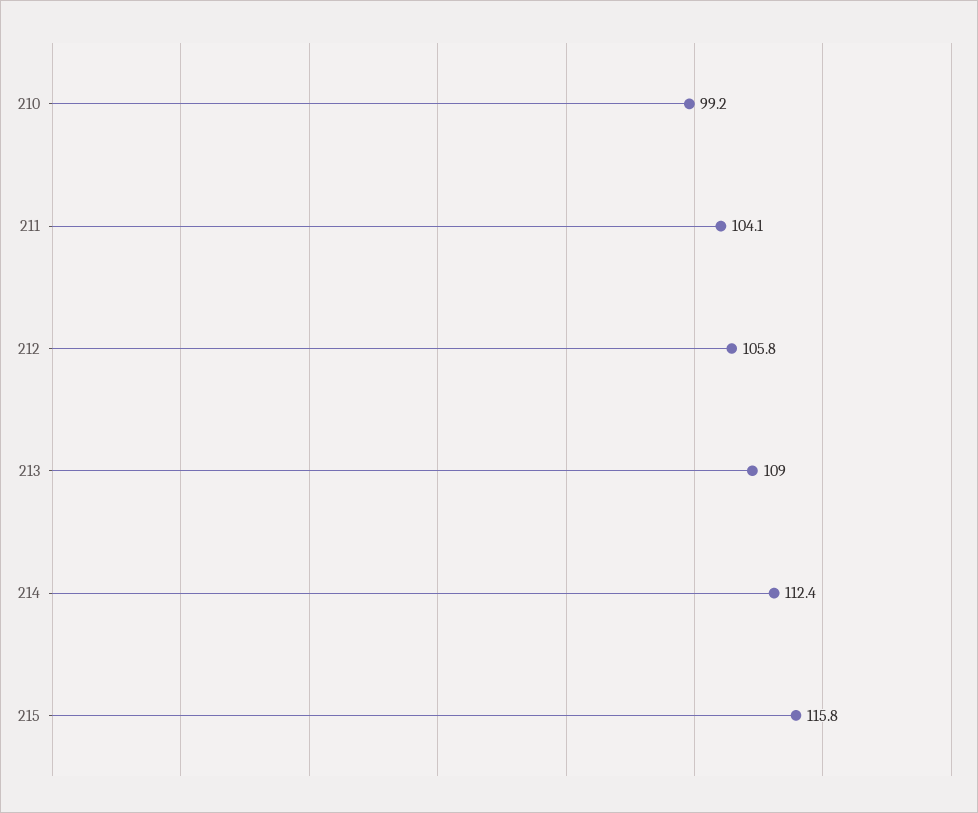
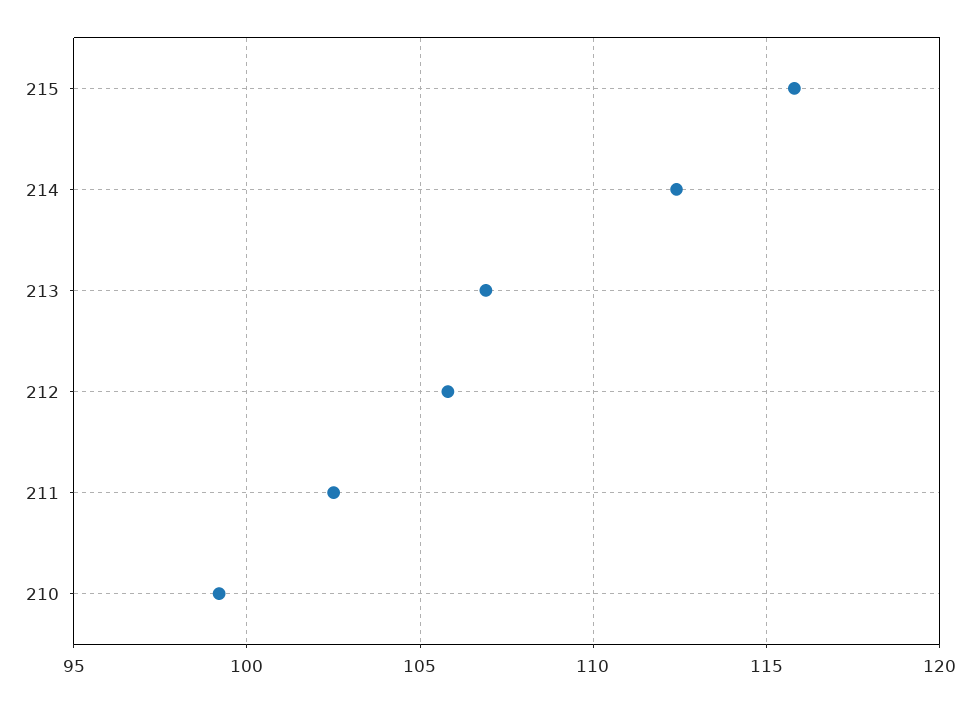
  {
    "210": 99.2,
-   "211": 104.1,
+   "211": 102.5,
    "212": 105.8,
-   "213": 109,
+   "213": 107,
    "214": 112.4,
    "215": 115.8
  }

